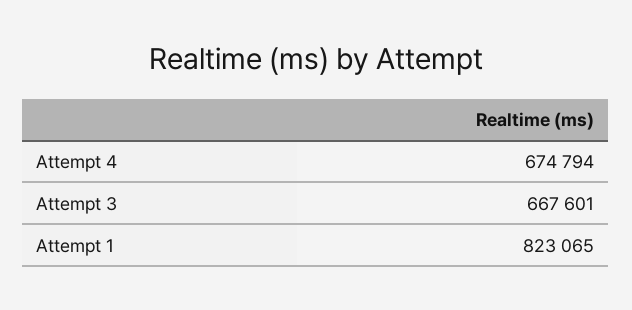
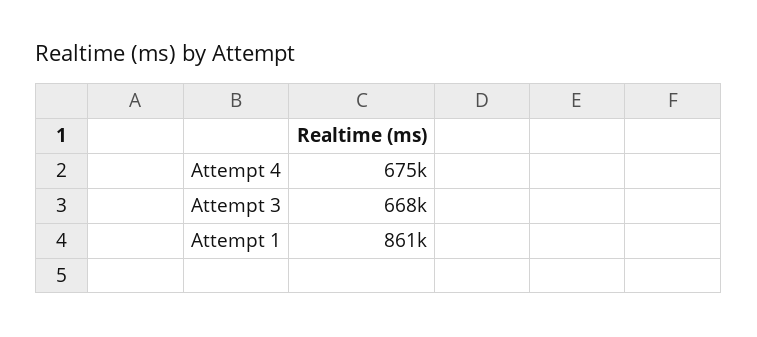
  {
    "Attempt 4": 674794,
    "Attempt 3": 667601,
-   "Attempt 1": 823065
+   "Attempt 1": 861000
  }

